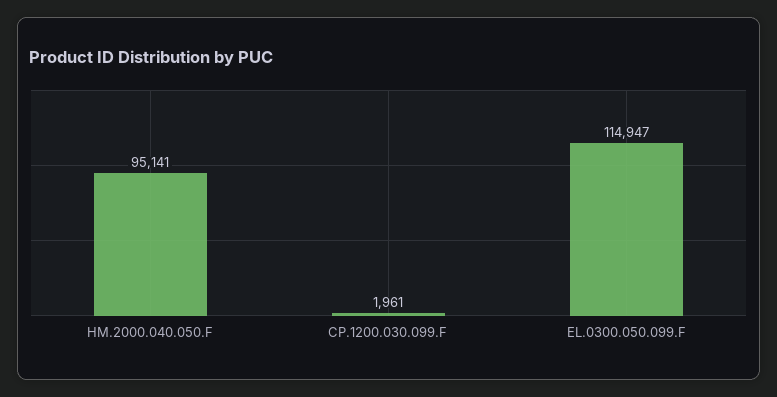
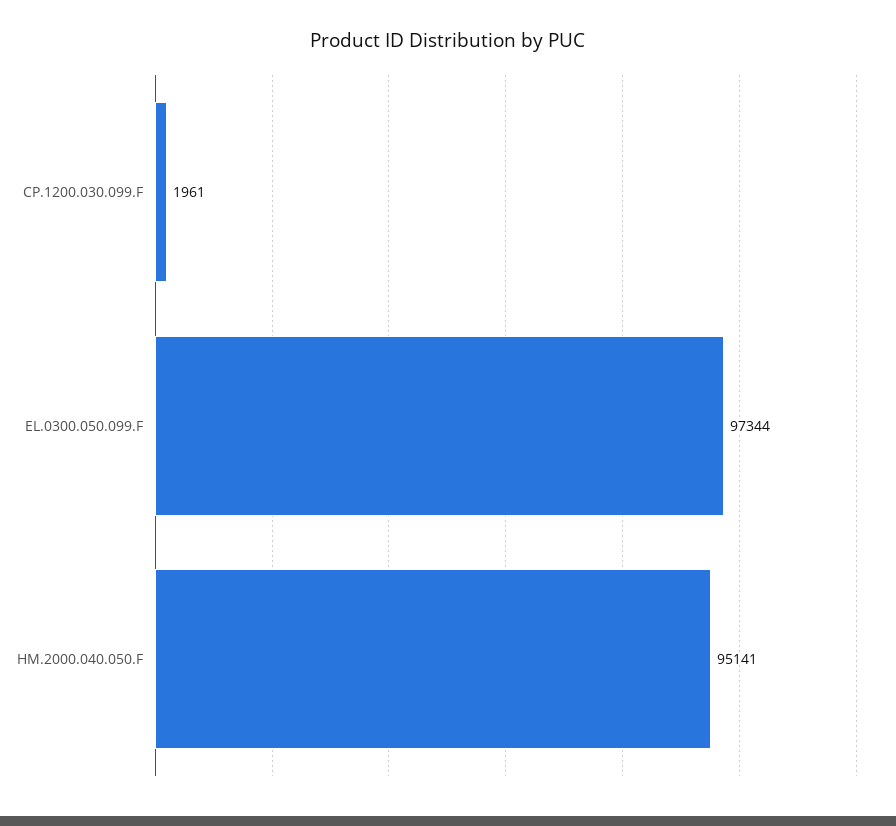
  {
    "HM.2000.040.050.F": 95141,
    "CP.1200.030.099.F": 1961,
-   "EL.0300.050.099.F": 114947
+   "EL.0300.050.099.F": 97344
  }

